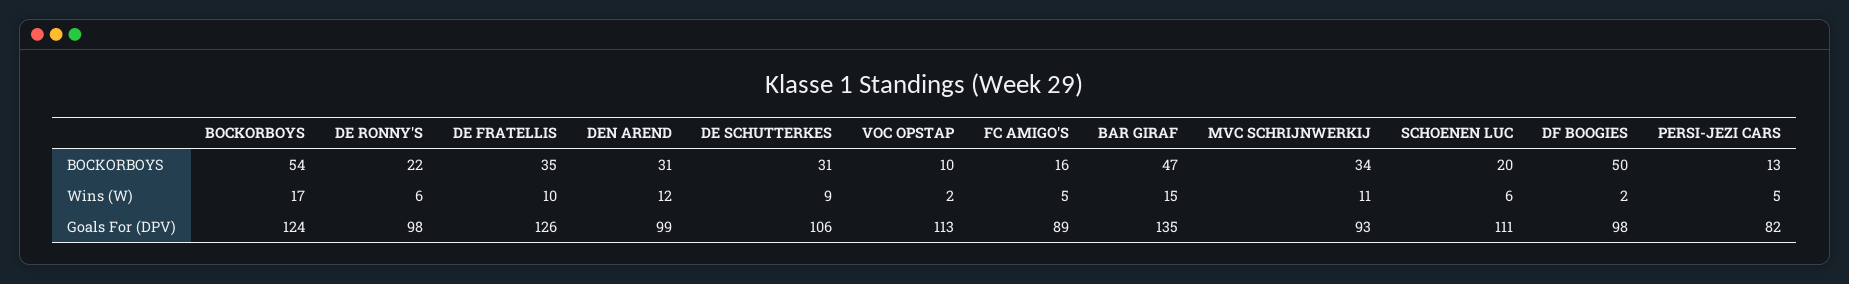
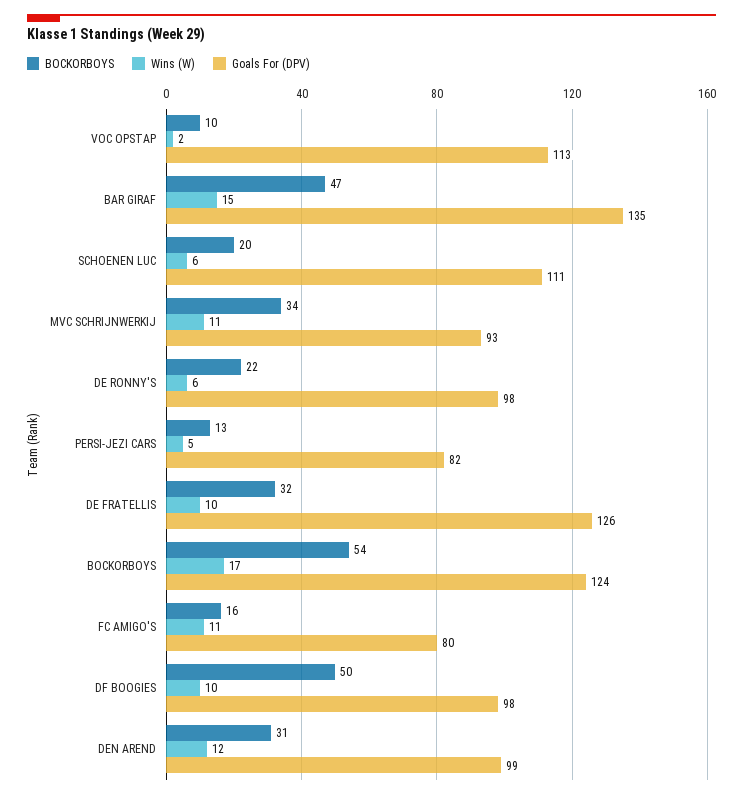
  {
    "BOCKORBOYS": {
      "BOCKORBOYS": 54,
      "DE RONNY'S": 22,
-     "DE FRATELLIS": 35,
+     "DE FRATELLIS": 32,
      "DEN AREND": 31,
-     "DE SCHUTTERKES": 31,
      "VOC OPSTAP": 10,
      "FC AMIGO'S": 16,
      "BAR GIRAF": 47,
      "MVC SCHRIJNWERKIJ": 34,
      "SCHOENEN LUC": 20,
      "DF BOOGIES": 50,
      "PERSI-JEZI CARS": 13
    },
    "Wins (W)": {
      "BOCKORBOYS": 17,
      "DE RONNY'S": 6,
      "DE FRATELLIS": 10,
      "DEN AREND": 12,
-     "DE SCHUTTERKES": 9,
      "VOC OPSTAP": 2,
-     "FC AMIGO'S": 5,
+     "FC AMIGO'S": 11,
      "BAR GIRAF": 15,
      "MVC SCHRIJNWERKIJ": 11,
      "SCHOENEN LUC": 6,
-     "DF BOOGIES": 2,
+     "DF BOOGIES": 10,
      "PERSI-JEZI CARS": 5
    },
    "Goals For (DPV)": {
      "BOCKORBOYS": 124,
      "DE RONNY'S": 98,
      "DE FRATELLIS": 126,
      "DEN AREND": 99,
-     "DE SCHUTTERKES": 106,
      "VOC OPSTAP": 113,
-     "FC AMIGO'S": 89,
+     "FC AMIGO'S": 80,
      "BAR GIRAF": 135,
      "MVC SCHRIJNWERKIJ": 93,
      "SCHOENEN LUC": 111,
      "DF BOOGIES": 98,
      "PERSI-JEZI CARS": 82
    }
  }

